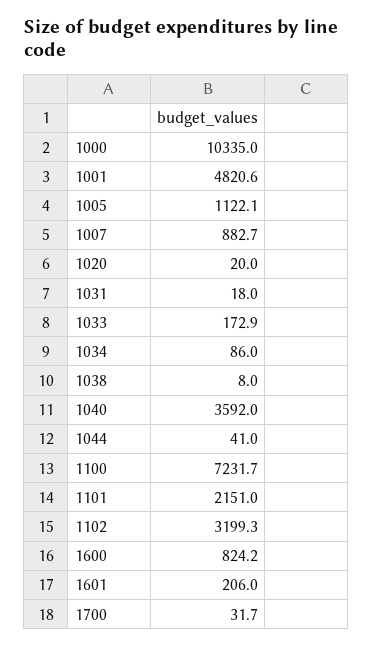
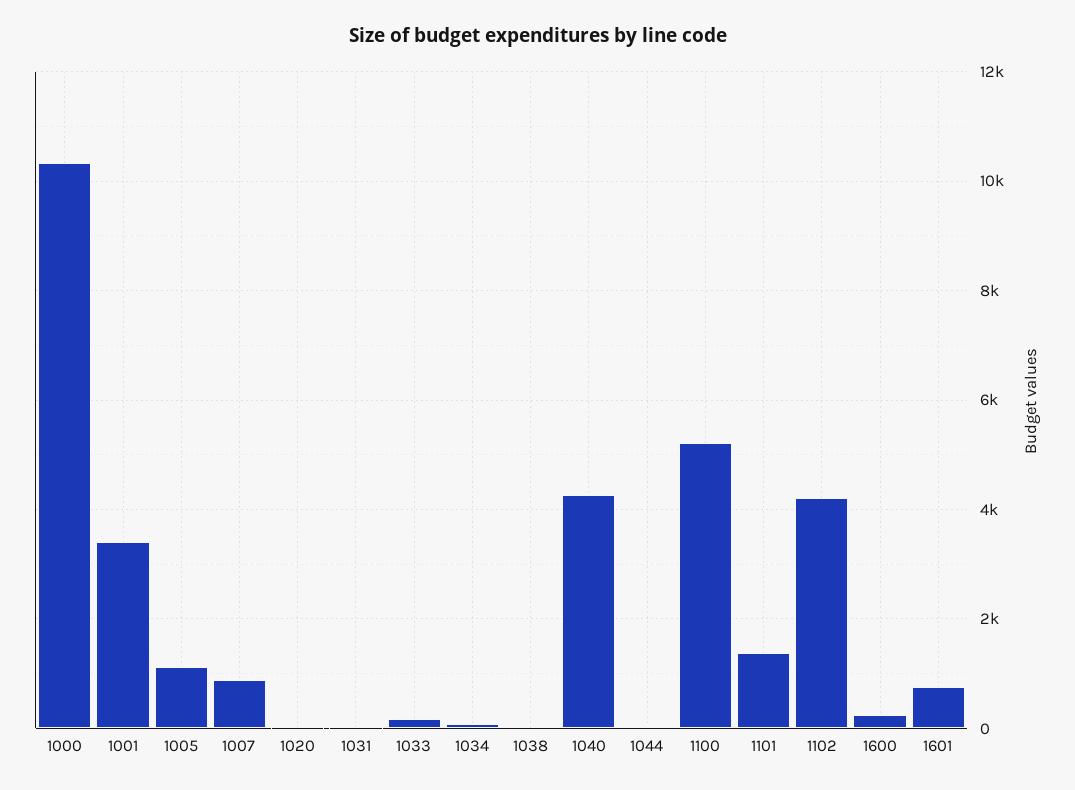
  {
    "1000": 10335,
-   "1001": 4820.6,
+   "1001": 3400,
    "1005": 1122.1,
    "1007": 882.7,
    "1020": 20,
    "1031": 18,
    "1033": 172.9,
    "1034": 86,
    "1038": 8,
-   "1040": 3592,
+   "1040": 4200,
    "1044": 41,
-   "1100": 7231.7,
+   "1100": 5200,
-   "1101": 2151,
+   "1101": 1400,
-   "1102": 3199.3,
+   "1102": 4200,
-   "1600": 824.2,
+   "1600": 200,
-   "1601": 206,
+   "1601": 800
-   "1700": 31.7
  }

